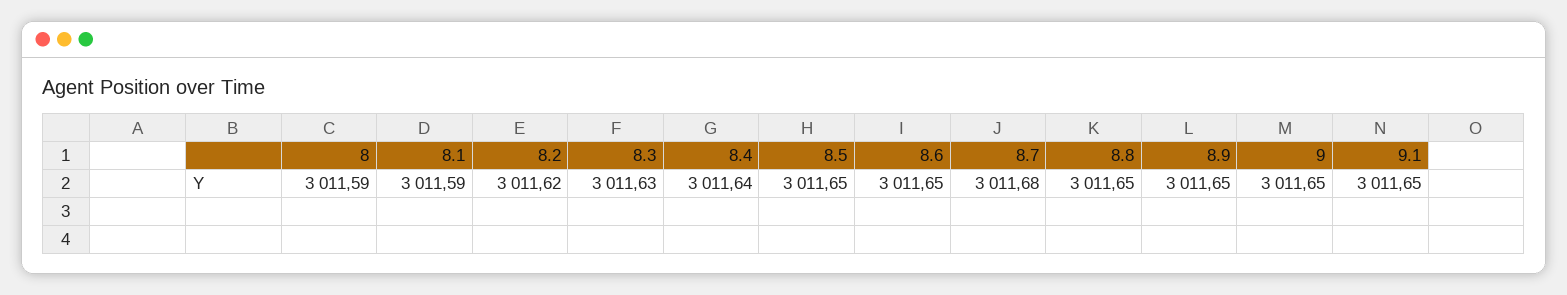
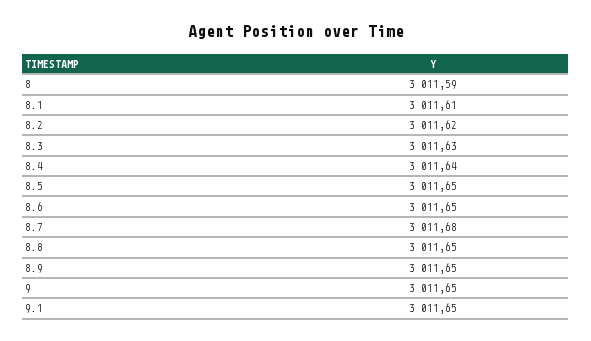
  {
    "8": 3011.59,
-   "8.1": 3011.59,
+   "8.1": 3011.61,
    "8.2": 3011.62,
    "8.3": 3011.63,
    "8.4": 3011.64,
    "8.5": 3011.65,
    "8.6": 3011.65,
    "8.7": 3011.68,
    "8.8": 3011.65,
    "8.9": 3011.65,
    "9": 3011.65,
    "9.1": 3011.65
  }

